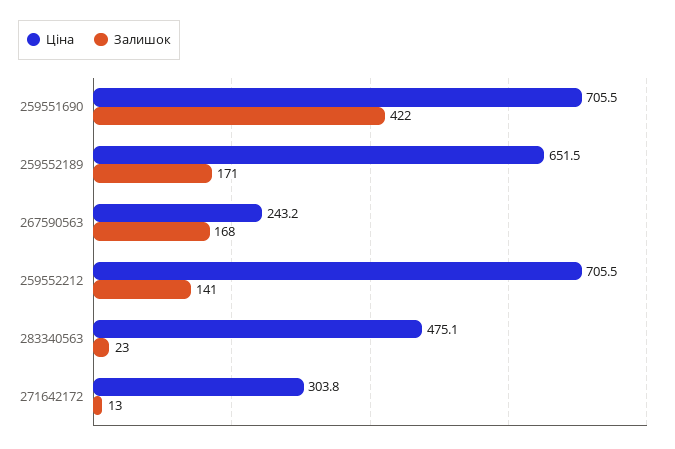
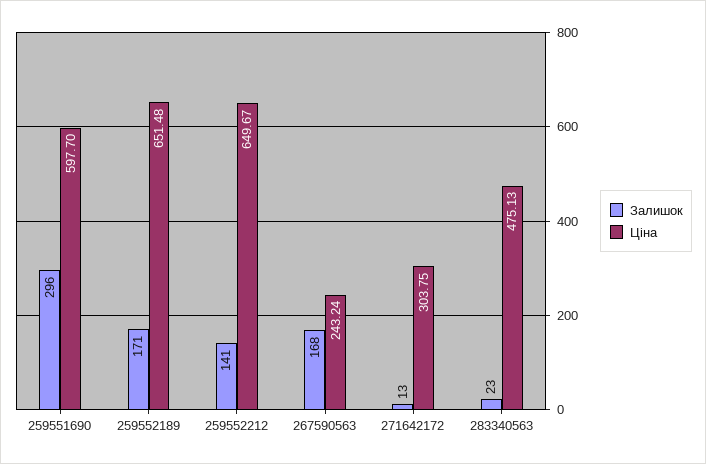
  {
    "Ціна": {
-     "259551690": 705.5,
+     "259551690": 597.7,
      "259552189": 651.48,
      "267590563": 243.24,
-     "259552212": 705.5,
+     "259552212": 649.67,
      "283340563": 475.13,
      "271642172": 303.75
    },
    "Залишок": {
-     "259551690": 422,
+     "259551690": 296,
      "259552189": 171,
      "267590563": 168,
      "259552212": 141,
      "283340563": 23,
      "271642172": 13
    }
  }

